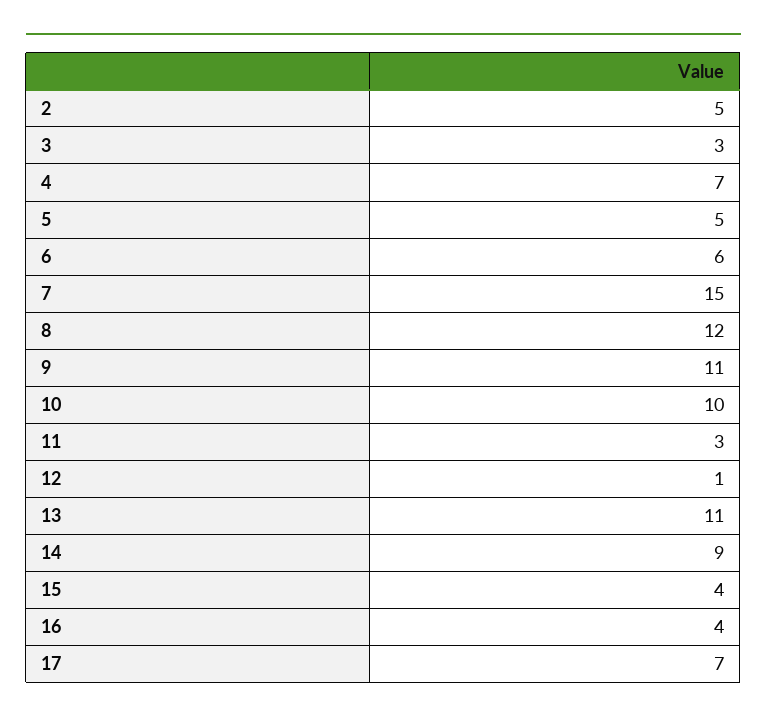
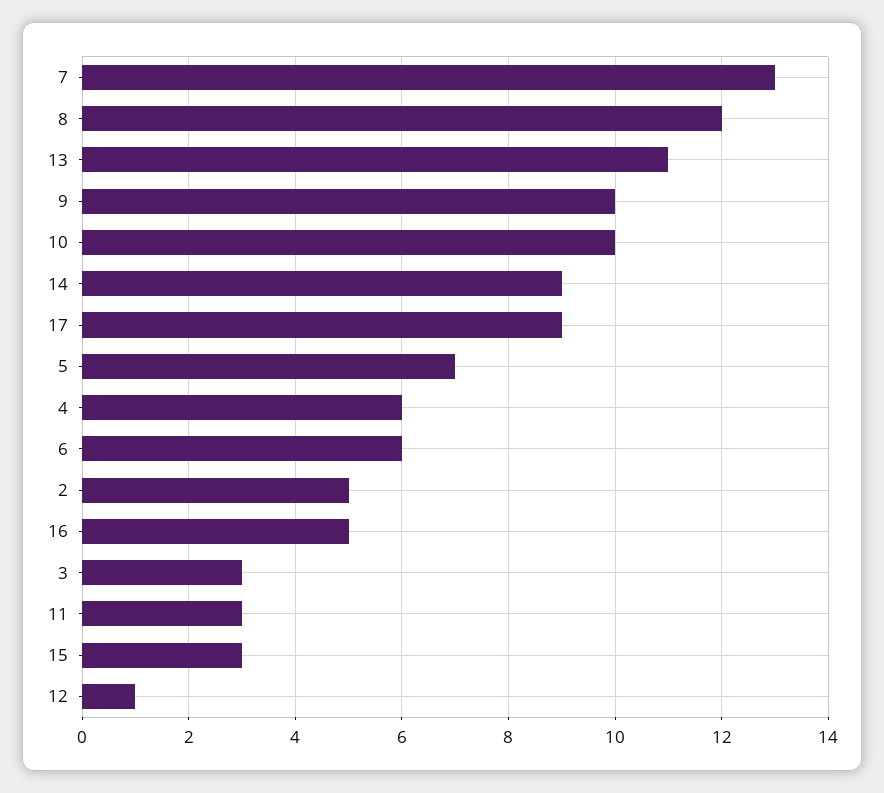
  {
    "2": 5,
    "3": 3,
-   "4": 7,
+   "4": 6,
-   "5": 5,
+   "5": 7,
    "6": 6,
-   "7": 15,
+   "7": 13,
    "8": 12,
-   "9": 11,
+   "9": 10,
    "10": 10,
    "11": 3,
    "12": 1,
    "13": 11,
    "14": 9,
-   "15": 4,
+   "15": 3,
-   "16": 4,
+   "16": 5,
-   "17": 7
+   "17": 9
  }

